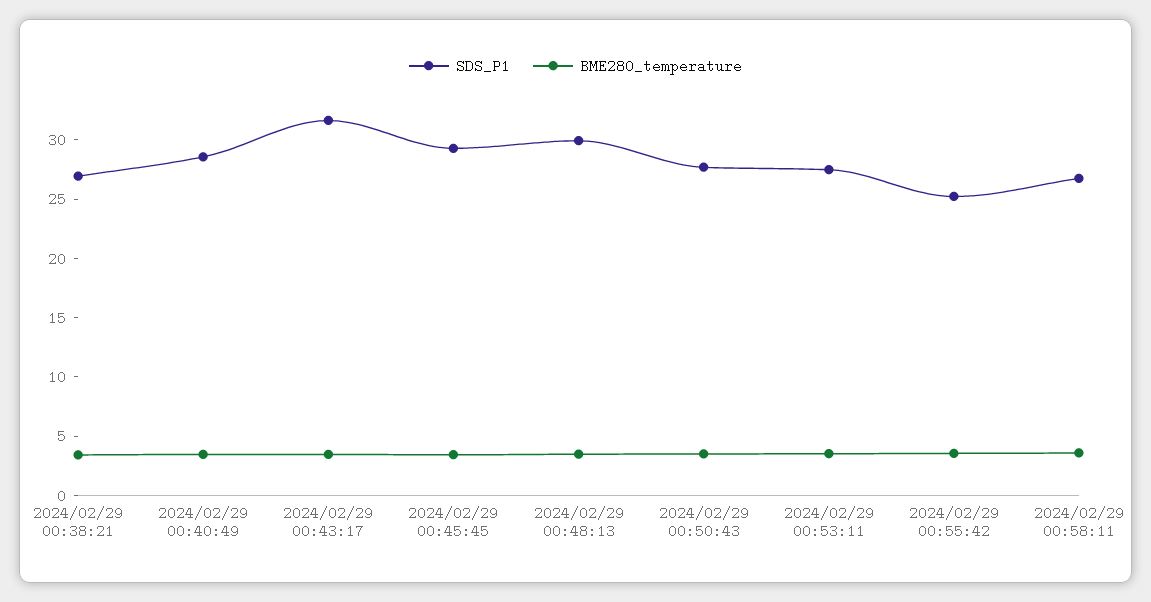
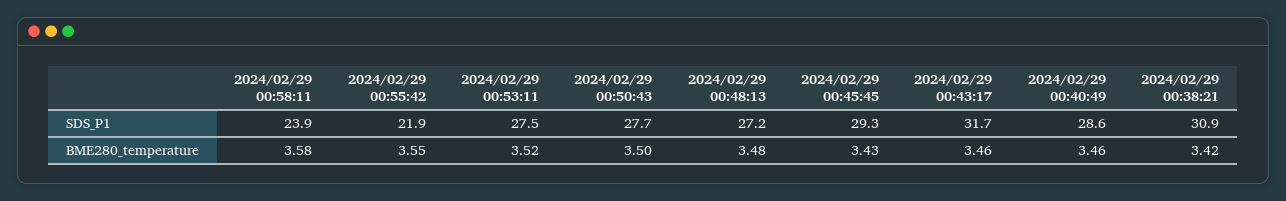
  {
    "SDS_P1": {
-     "2024/02/29 00:38:21": 27,
+     "2024/02/29 00:38:21": 30.9,
      "2024/02/29 00:40:49": 28.6,
      "2024/02/29 00:43:17": 31.7,
      "2024/02/29 00:45:45": 29.3,
-     "2024/02/29 00:48:13": 30,
+     "2024/02/29 00:48:13": 27.2,
      "2024/02/29 00:50:43": 27.7,
      "2024/02/29 00:53:11": 27.5,
-     "2024/02/29 00:55:42": 25,
+     "2024/02/29 00:55:42": 21.9,
-     "2024/02/29 00:58:11": 27
+     "2024/02/29 00:58:11": 23.9
    },
    "BME280_temperature": {
      "2024/02/29 00:38:21": 3.42,
      "2024/02/29 00:40:49": 3.46,
      "2024/02/29 00:43:17": 3.46,
      "2024/02/29 00:45:45": 3.43,
      "2024/02/29 00:48:13": 3.48,
      "2024/02/29 00:50:43": 3.5,
      "2024/02/29 00:53:11": 3.52,
      "2024/02/29 00:55:42": 3.55,
      "2024/02/29 00:58:11": 3.58
    }
  }

